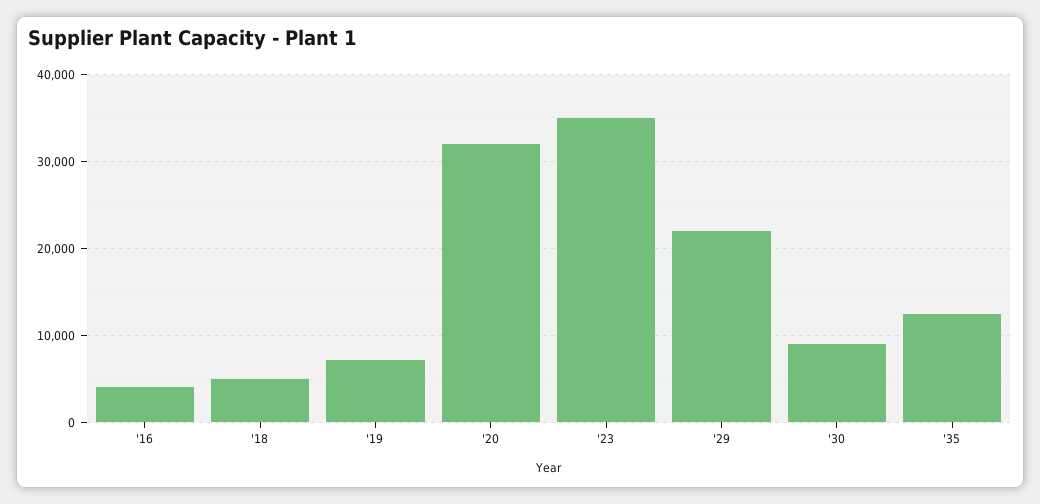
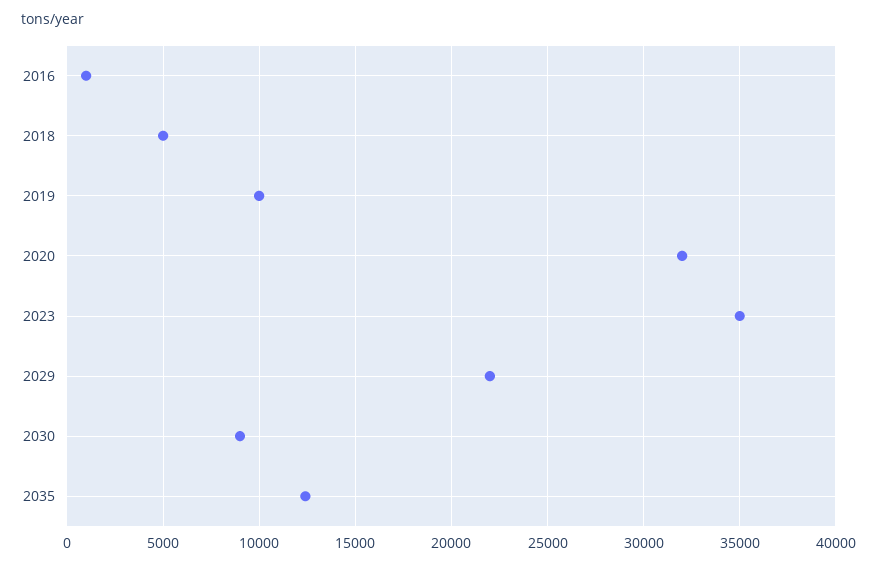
  {
-   "'16": 4000,
+   "'16": 1000,
    "'18": 5000,
-   "'19": 7000,
+   "'19": 10000,
    "'20": 32000,
    "'23": 35000,
    "'29": 22000,
    "'30": 9000,
    "'35": 12500
  }

